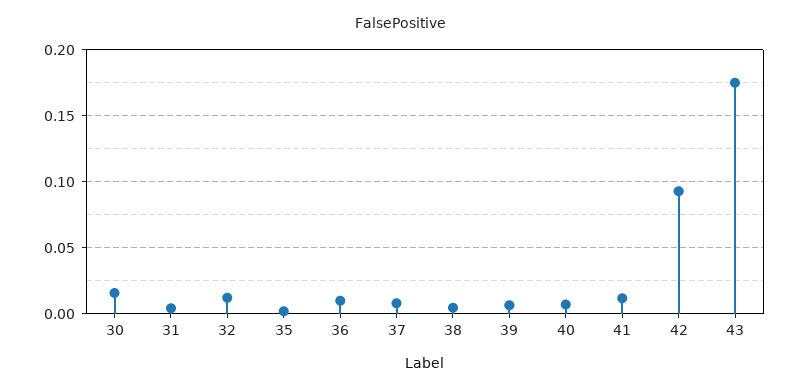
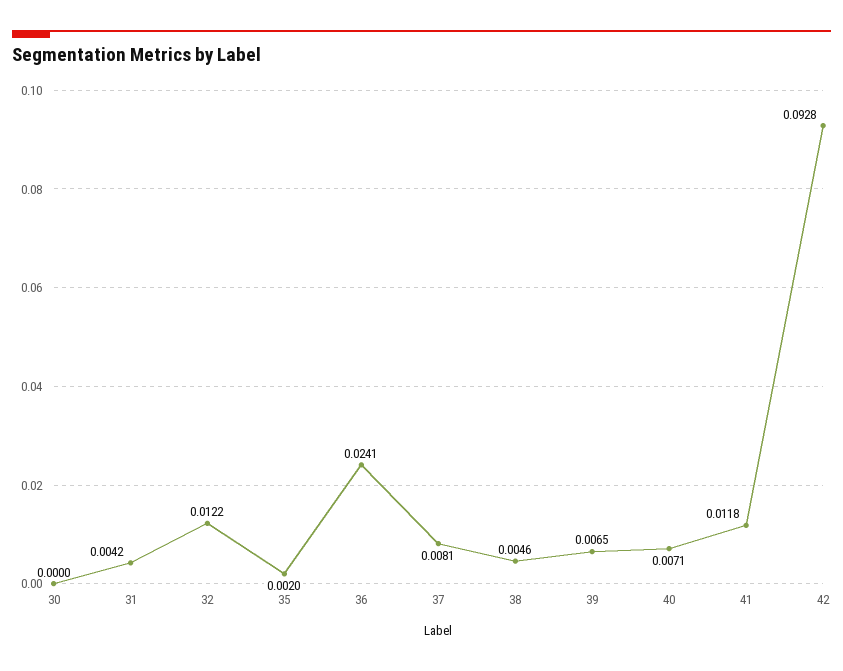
  {
-   "30": 0.015,
+   "30": 0,
    "31": 0.0042,
    "32": 0.0122,
    "35": 0.002,
-   "36": 0.01,
+   "36": 0.0241,
    "37": 0.0081,
    "38": 0.0046,
    "39": 0.0065,
    "40": 0.0071,
    "41": 0.0118,
-   "42": 0.0928,
+   "42": 0.0928
-   "43": 0.175
  }

